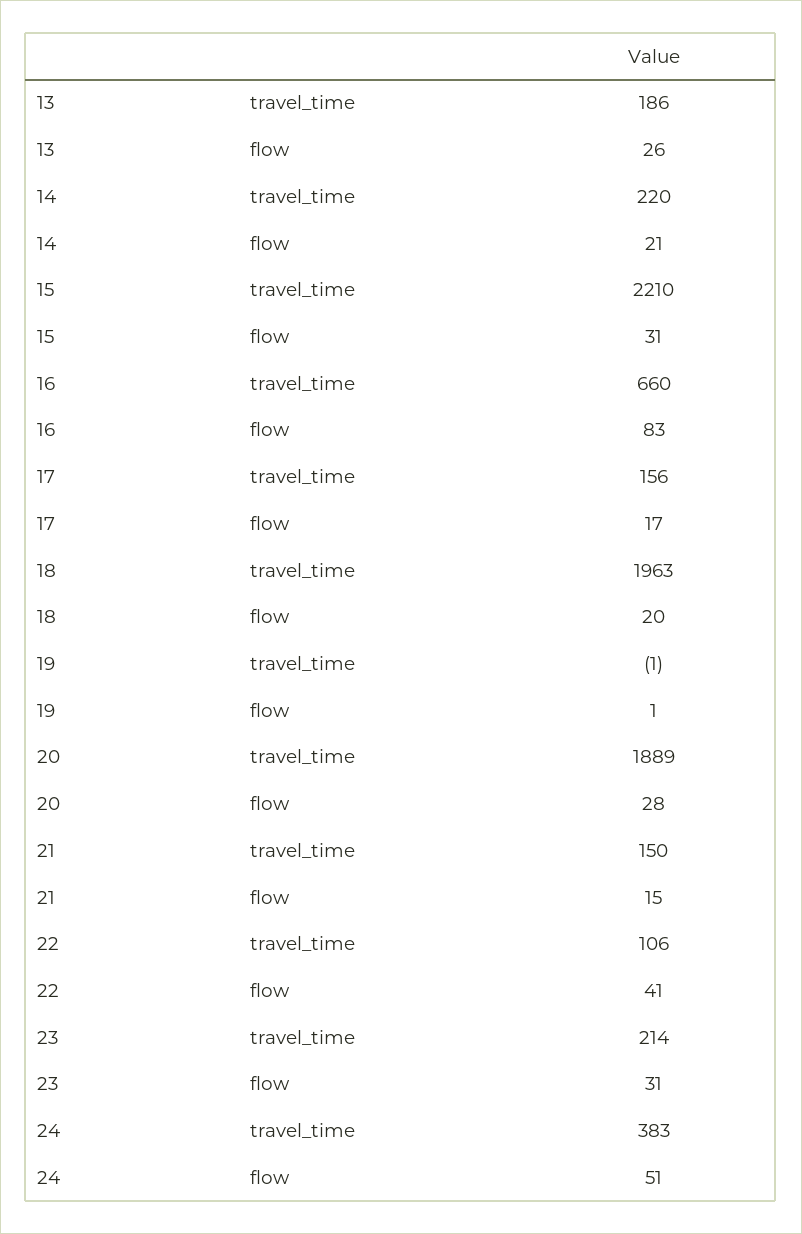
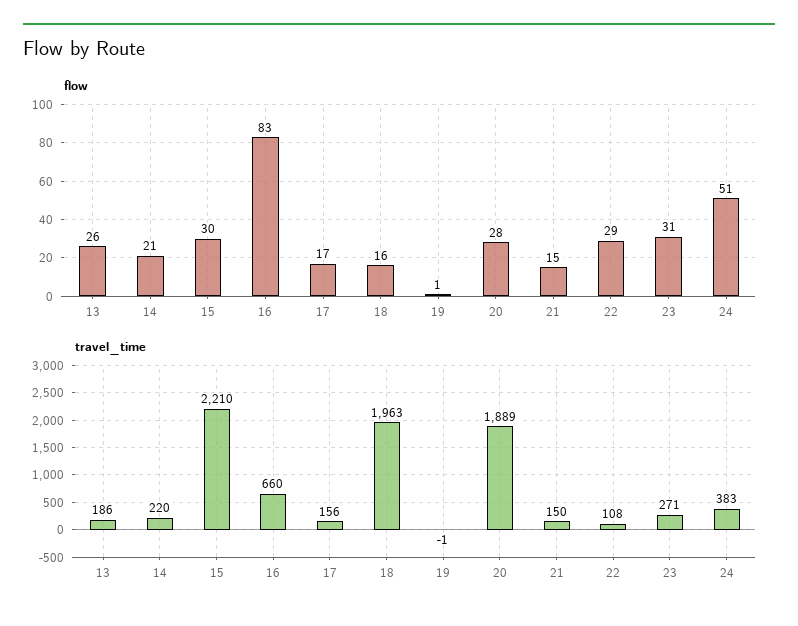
  {
    "travel_time": {
      "13": 186,
      "14": 220,
      "15": 2210,
      "16": 660,
      "17": 156,
      "18": 1963,
      "19": -1,
      "20": 1889,
      "21": 150,
-     "22": 106,
+     "22": 108,
-     "23": 214,
+     "23": 271,
      "24": 383
    },
    "flow": {
      "13": 26,
      "14": 21,
-     "15": 31,
+     "15": 30,
      "16": 83,
      "17": 17,
-     "18": 20,
+     "18": 16,
      "19": 1,
      "20": 28,
      "21": 15,
-     "22": 41,
+     "22": 29,
      "23": 31,
      "24": 51
    }
  }

